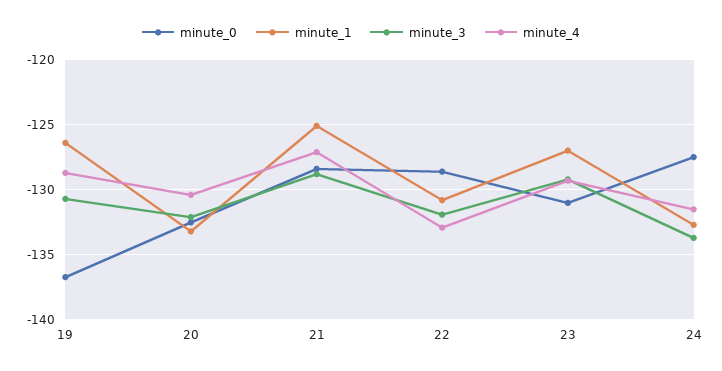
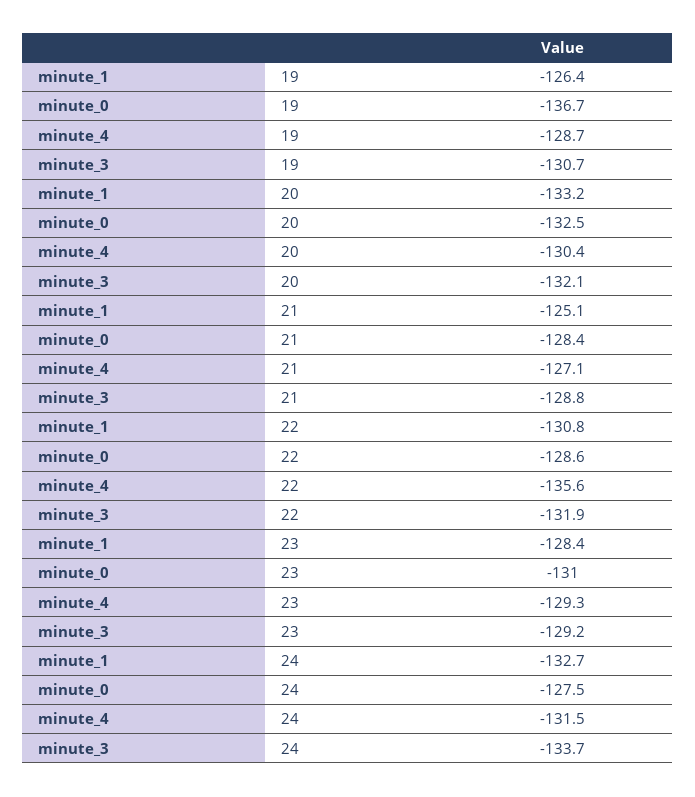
  {
    "minute_0": {
      "19": -136.7,
      "20": -132.5,
      "21": -128.4,
      "22": -128.6,
      "23": -131,
      "24": -127.5
    },
    "minute_1": {
      "19": -126.4,
      "20": -133.2,
      "21": -125.1,
      "22": -130.8,
-     "23": -127,
+     "23": -128.4,
      "24": -132.7
    },
    "minute_3": {
      "19": -130.7,
      "20": -132.1,
      "21": -128.8,
      "22": -131.9,
      "23": -129.2,
      "24": -133.7
    },
    "minute_4": {
      "19": -128.7,
      "20": -130.4,
      "21": -127.1,
-     "22": -133,
+     "22": -135.6,
      "23": -129.3,
      "24": -131.5
    }
  }

